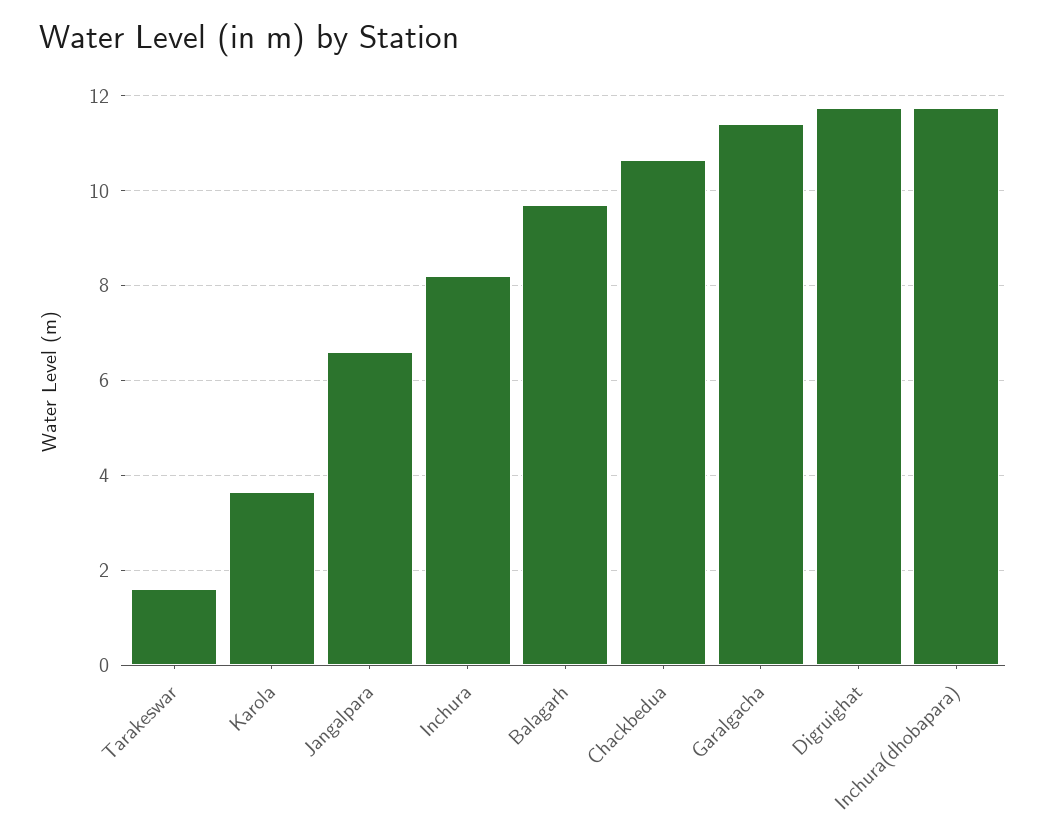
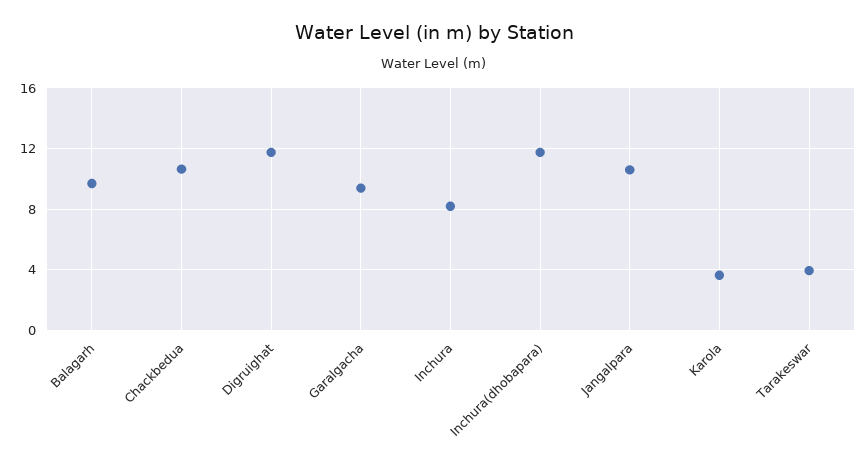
  {
-   "Tarakeswar": 1.6,
+   "Tarakeswar": 4,
    "Karola": 3.6,
-   "Jangalpara": 6.6,
+   "Jangalpara": 10.5,
    "Inchura": 8.2,
    "Balagarh": 9.8,
    "Chackbedua": 10.6,
-   "Garalgacha": 11.4,
+   "Garalgacha": 9.5,
    "Digruighat": 11.8,
    "Inchura(dhobapara)": 11.8
  }

